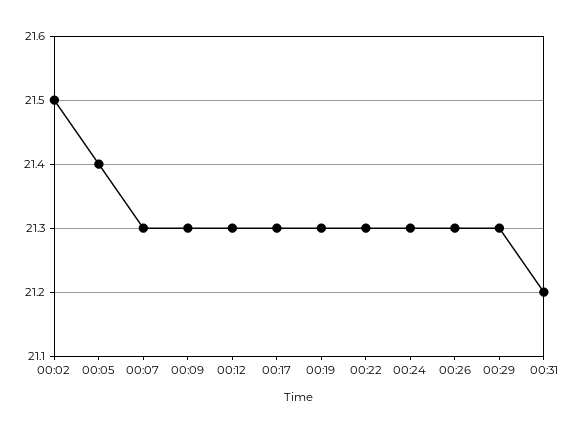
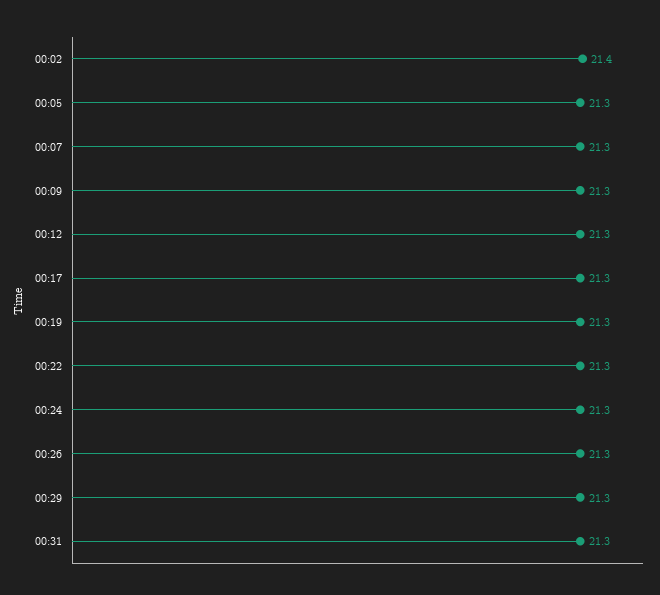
  {
-   "00:02": 21.5,
+   "00:02": 21.4,
-   "00:05": 21.4,
+   "00:05": 21.3,
    "00:07": 21.3,
    "00:09": 21.3,
    "00:12": 21.3,
    "00:17": 21.3,
    "00:19": 21.3,
    "00:22": 21.3,
    "00:24": 21.3,
    "00:26": 21.3,
    "00:29": 21.3,
-   "00:31": 21.2
+   "00:31": 21.3
  }

